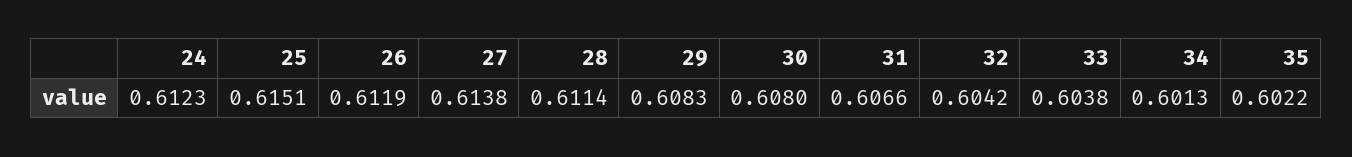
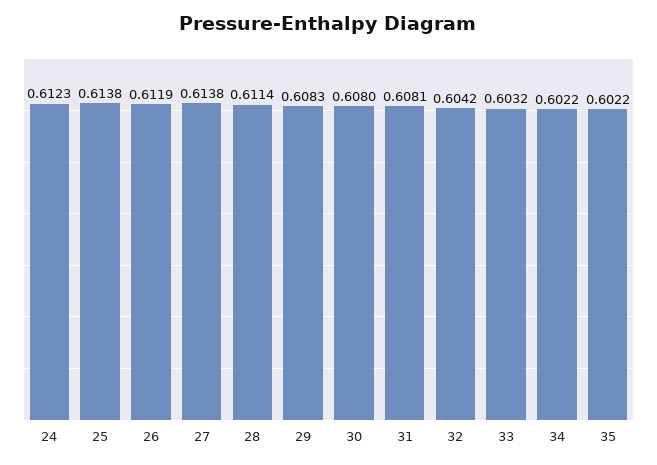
  {
    "24": 0.6123,
-   "25": 0.6151,
+   "25": 0.6138,
    "26": 0.6119,
    "27": 0.6138,
    "28": 0.6114,
    "29": 0.6083,
    "30": 0.608,
-   "31": 0.6066,
+   "31": 0.6081,
    "32": 0.6042,
-   "33": 0.6038,
+   "33": 0.6032,
-   "34": 0.6013,
+   "34": 0.6022,
    "35": 0.6022
  }

